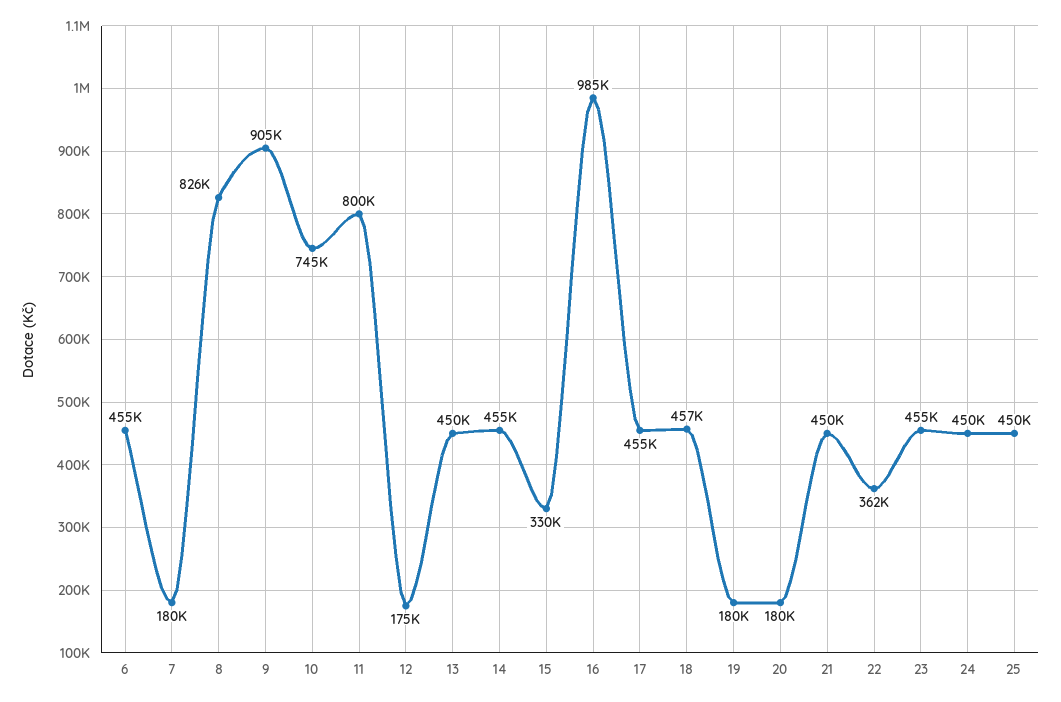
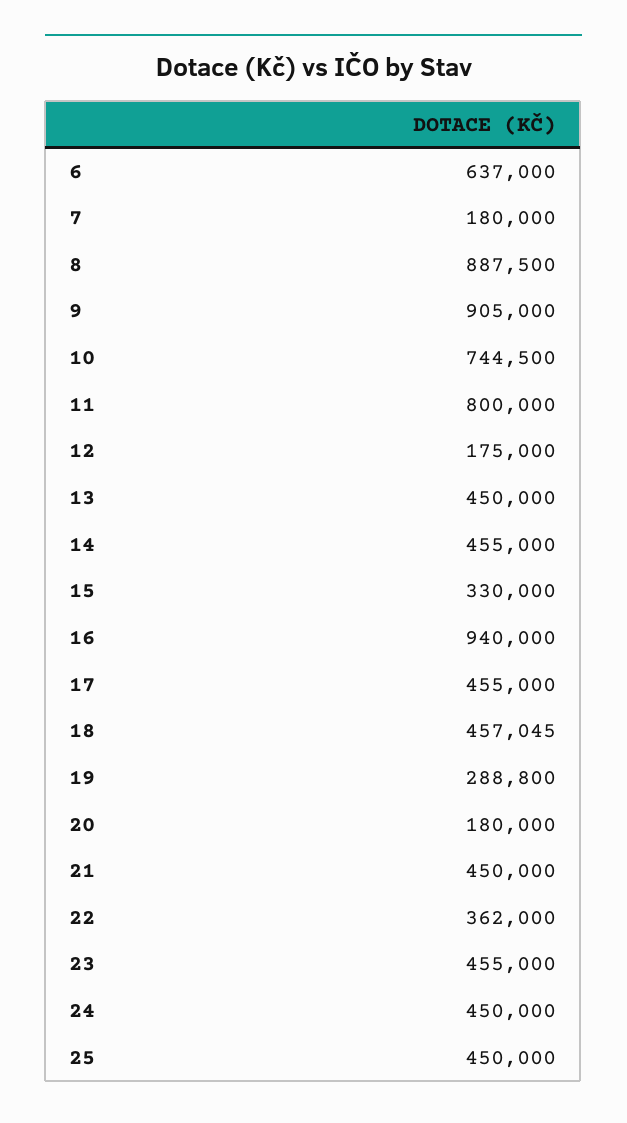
  {
-   "6": 455000,
+   "6": 637000,
    "7": 180000,
-   "8": 826000,
+   "8": 887500,
    "9": 905000,
    "10": 744500,
    "11": 800000,
    "12": 175000,
    "13": 450000,
    "14": 455000,
    "15": 330000,
-   "16": 985000,
+   "16": 940000,
    "17": 455000,
    "18": 457045,
-   "19": 180000,
+   "19": 288800,
    "20": 180000,
    "21": 450000,
    "22": 362000,
    "23": 455000,
    "24": 450000,
    "25": 450000
  }

